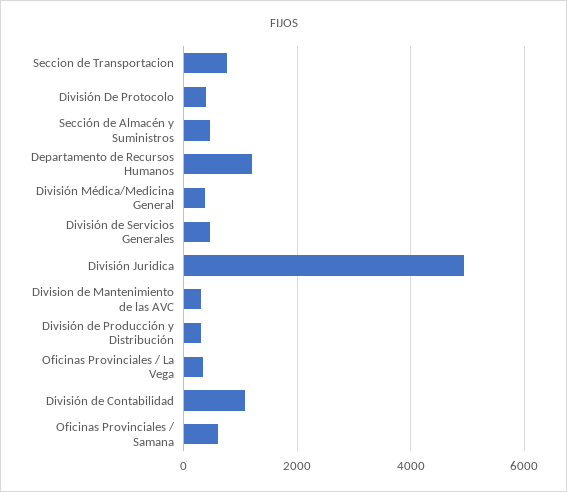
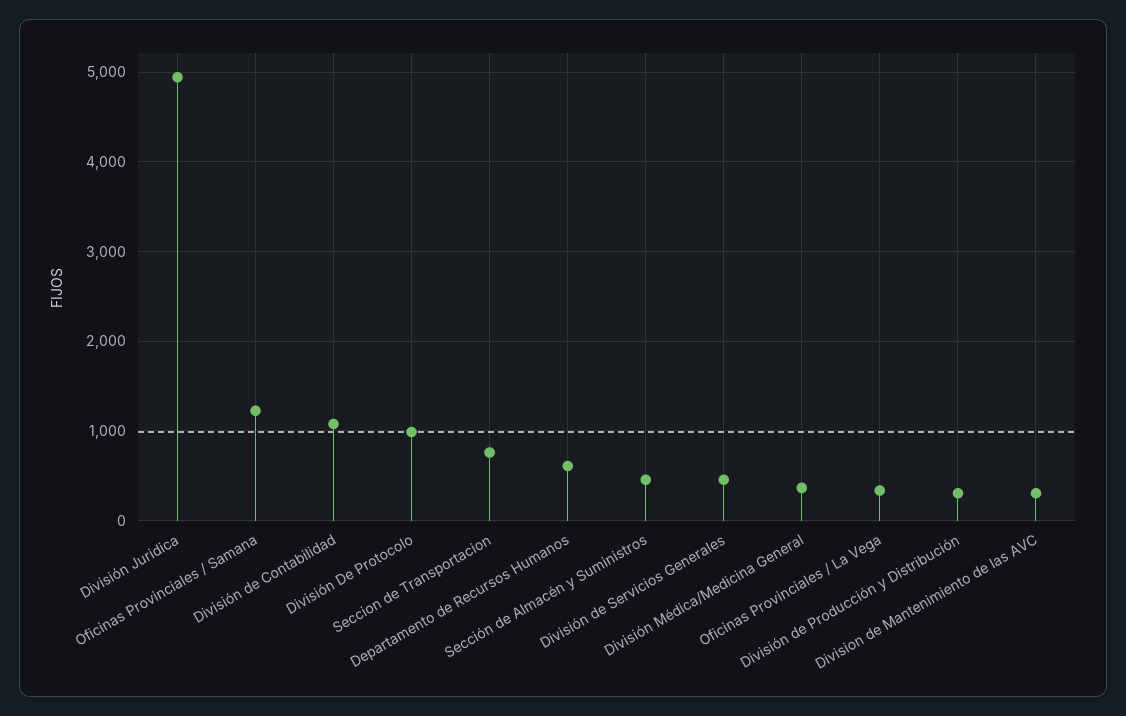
  {
    "Seccion de Transportacion": 800,
-   "División De Protocolo": 400,
+   "División De Protocolo": 1000,
    "Sección de Almacén y Suministros": 500,
-   "Departamento de Recursos Humanos": 1200,
+   "Departamento de Recursos Humanos": 600,
    "División Médica/Medicina General": 400,
    "División de Servicios Generales": 500,
    "División Juridica": 4900,
    "Division de Mantenimiento de las AVC": 300,
    "División de Producción y Distribución": 300,
    "Oficinas Provinciales / La Vega": 300,
    "División de Contabilidad": 1100,
-   "Oficinas Provinciales / Samana": 600
+   "Oficinas Provinciales / Samana": 1200
  }

